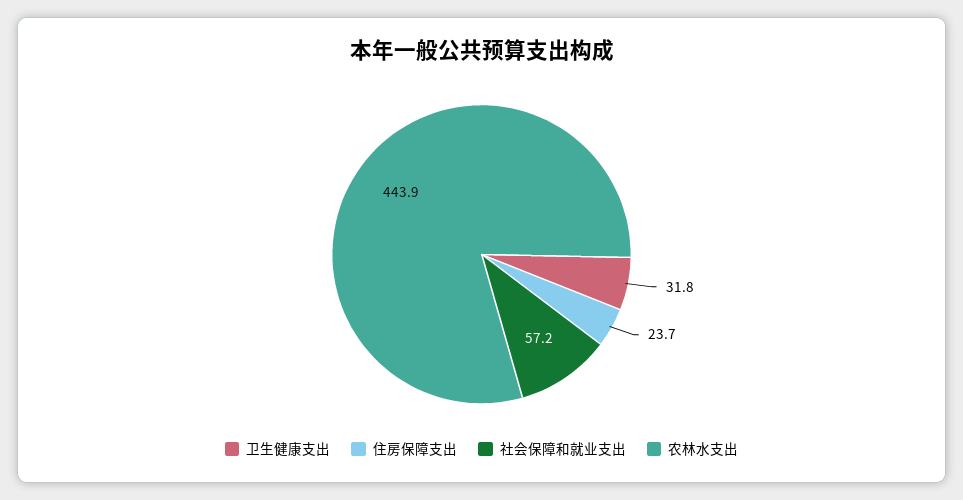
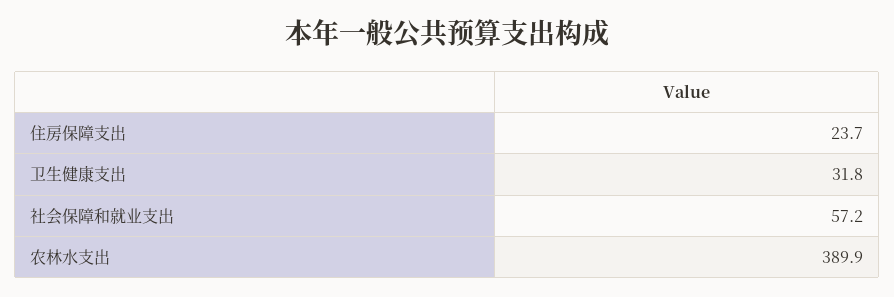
  {
    "卫生健康支出": 31.8,
    "住房保障支出": 23.7,
    "社会保障和就业支出": 57.2,
-   "农林水支出": 443.9
+   "农林水支出": 389.9
  }

